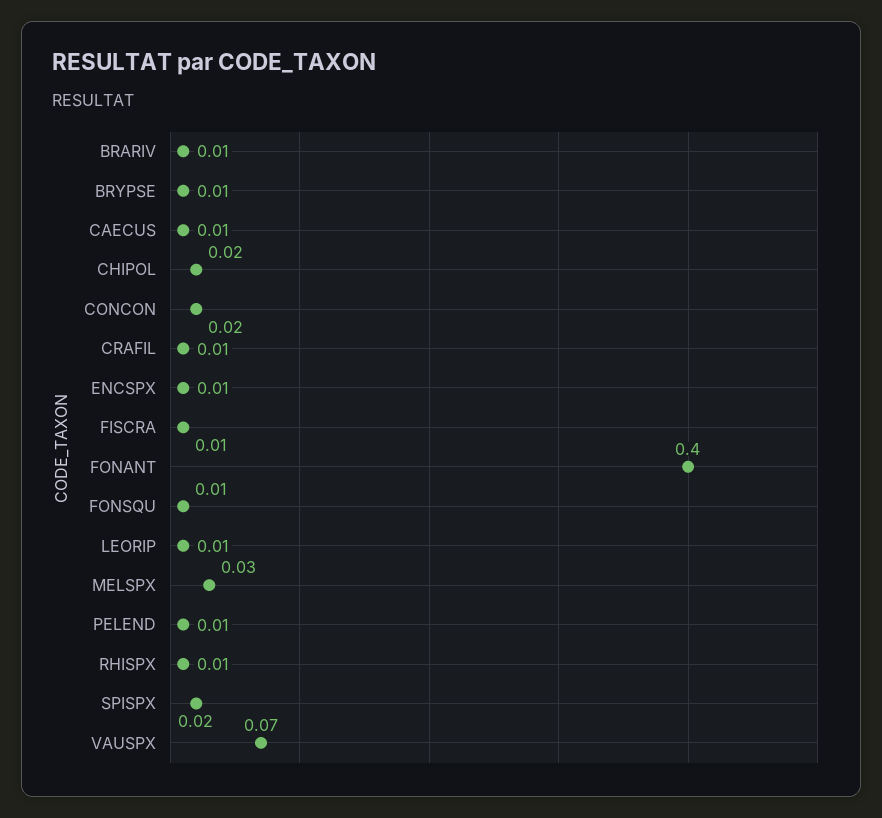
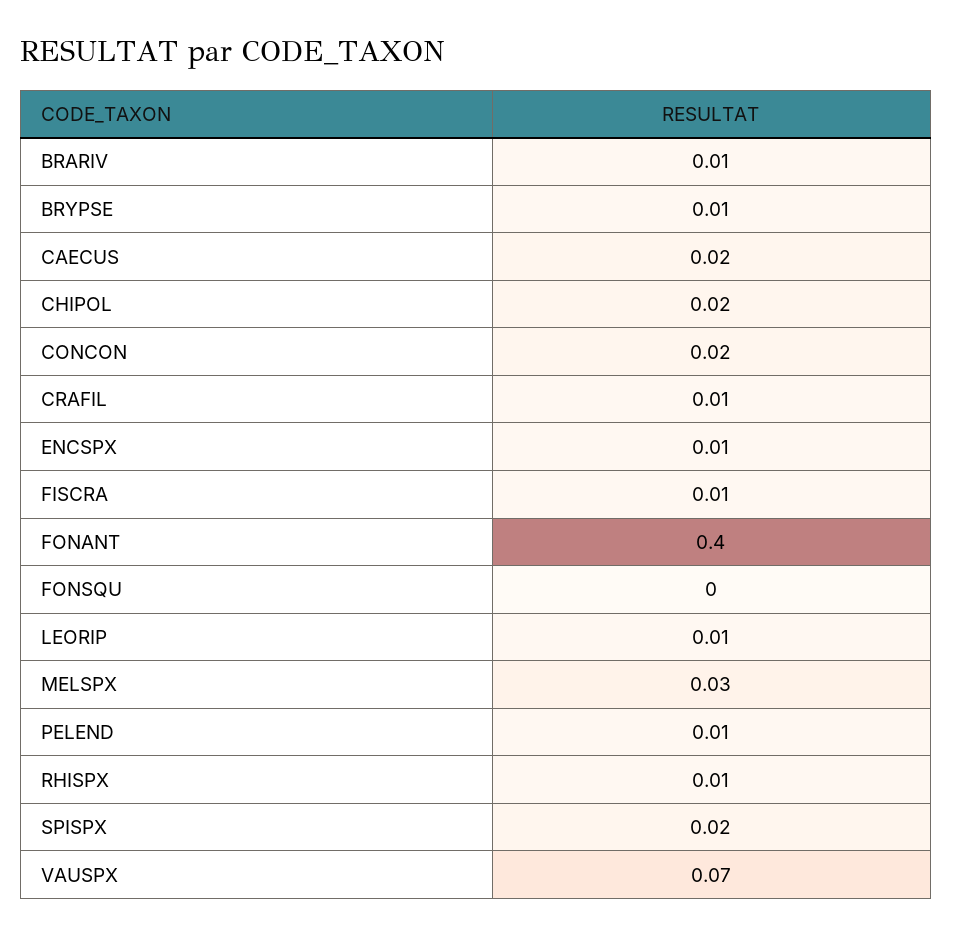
  {
    "BRARIV": 0.01,
    "BRYPSE": 0.01,
-   "CAECUS": 0.01,
+   "CAECUS": 0.02,
    "CHIPOL": 0.02,
    "CONCON": 0.02,
    "CRAFIL": 0.01,
    "ENCSPX": 0.01,
    "FISCRA": 0.01,
    "FONANT": 0.4,
-   "FONSQU": 0.01,
+   "FONSQU": 0,
    "LEORIP": 0.01,
    "MELSPX": 0.03,
    "PELEND": 0.01,
    "RHISPX": 0.01,
    "SPISPX": 0.02,
    "VAUSPX": 0.07
  }

